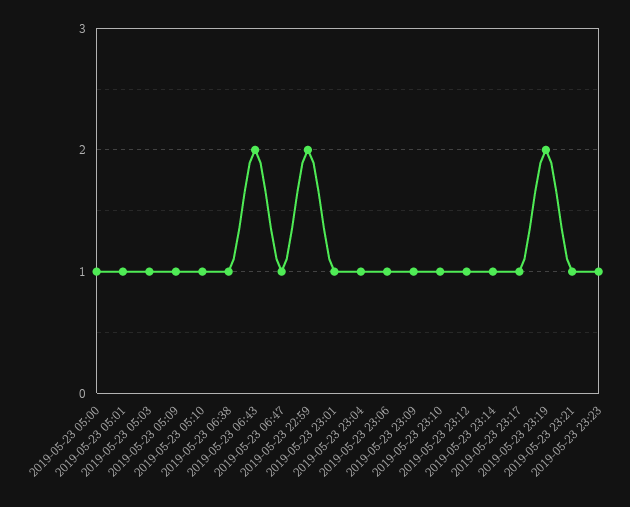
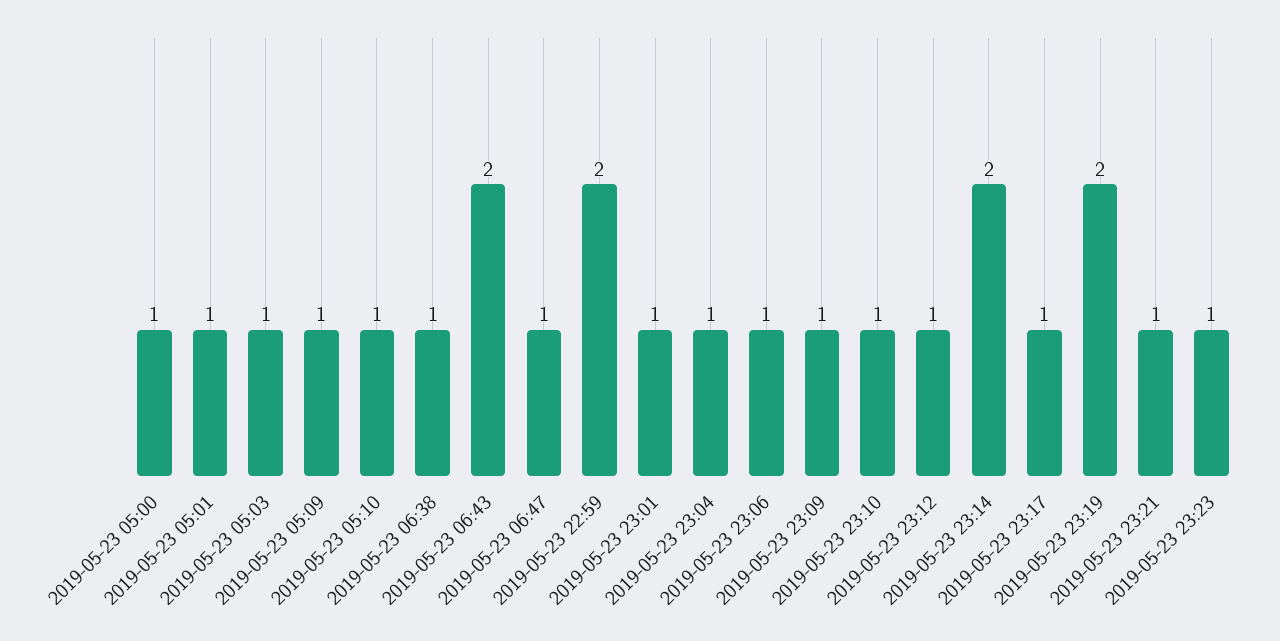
  {
    "2019-05-23 05:00": 1,
    "2019-05-23 05:01": 1,
    "2019-05-23 05:03": 1,
    "2019-05-23 05:09": 1,
    "2019-05-23 05:10": 1,
    "2019-05-23 06:38": 1,
    "2019-05-23 06:43": 2,
    "2019-05-23 06:47": 1,
    "2019-05-23 22:59": 2,
    "2019-05-23 23:01": 1,
    "2019-05-23 23:04": 1,
    "2019-05-23 23:06": 1,
    "2019-05-23 23:09": 1,
    "2019-05-23 23:10": 1,
    "2019-05-23 23:12": 1,
-   "2019-05-23 23:14": 1,
+   "2019-05-23 23:14": 2,
    "2019-05-23 23:17": 1,
    "2019-05-23 23:19": 2,
    "2019-05-23 23:21": 1,
    "2019-05-23 23:23": 1
  }

